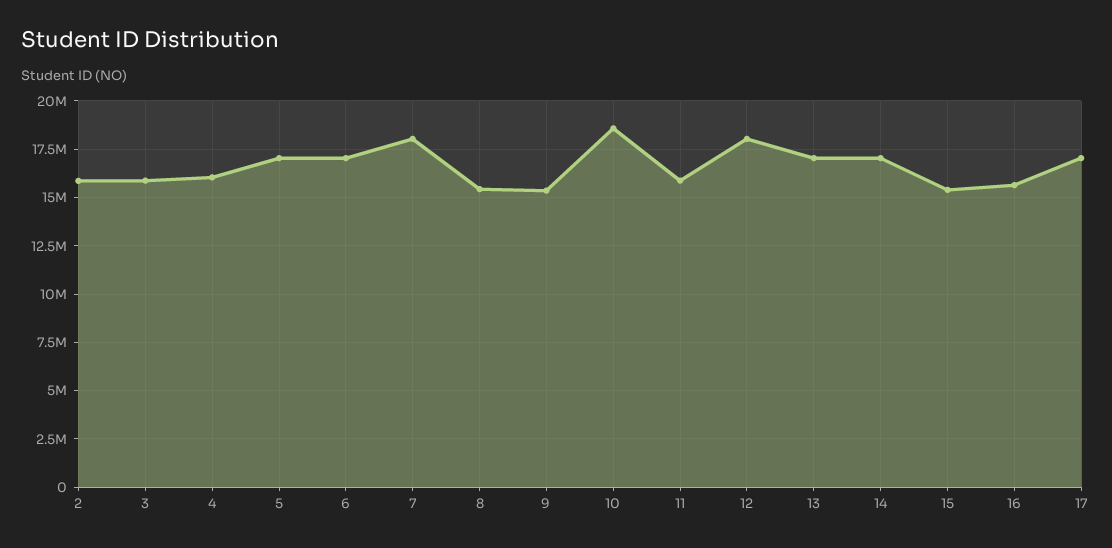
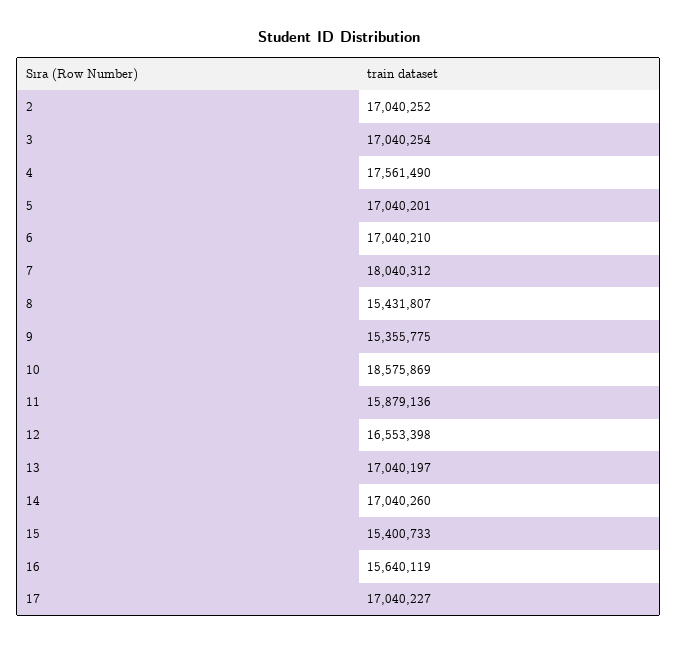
  {
-   "2": 16000000,
+   "2": 17040252,
-   "3": 16000000,
+   "3": 17040254,
-   "4": 16000000,
+   "4": 17561490,
    "5": 17040201,
    "6": 17040210,
    "7": 18040312,
    "8": 15431807,
    "9": 15355775,
    "10": 18575869,
    "11": 15879136,
-   "12": 18000000,
+   "12": 16553398,
    "13": 17040197,
    "14": 17040260,
    "15": 15400733,
    "16": 15640119,
    "17": 17040227
  }

